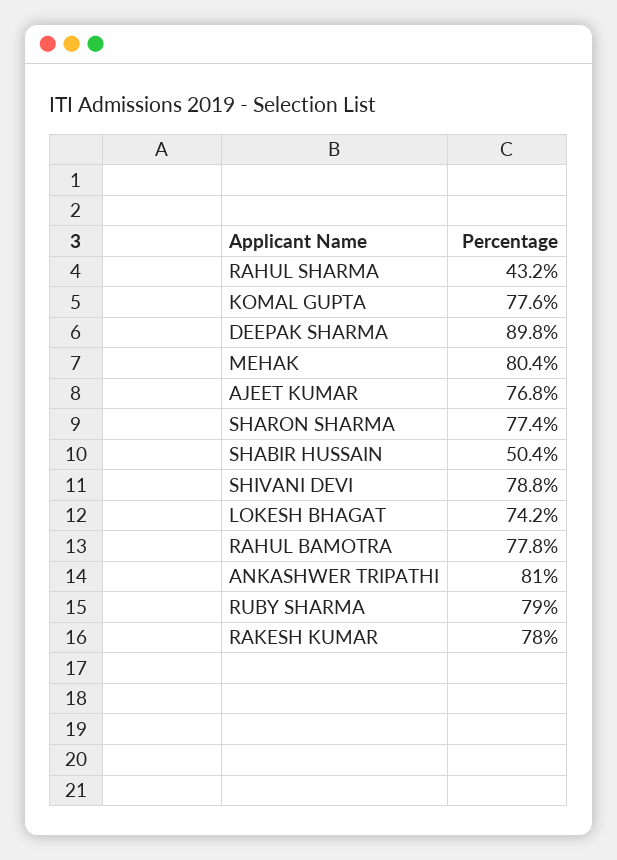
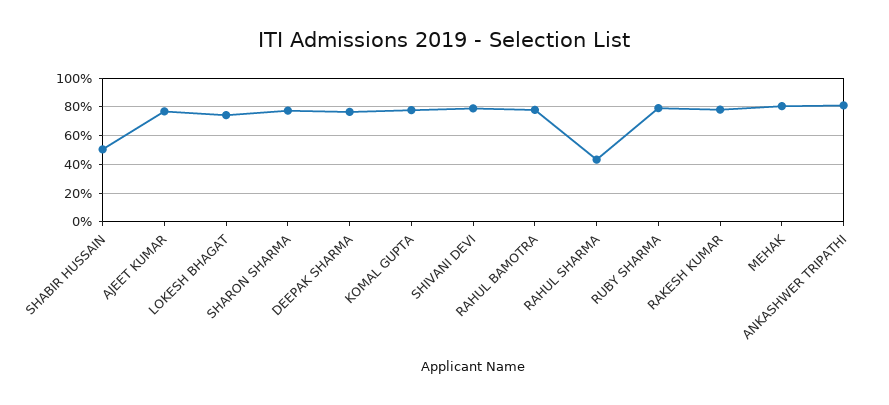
  {
    "RAHUL SHARMA": 43.2,
    "KOMAL GUPTA": 77.6,
-   "DEEPAK SHARMA": 89.8,
+   "DEEPAK SHARMA": 75,
    "MEHAK": 80.4,
    "AJEET KUMAR": 76.8,
    "SHARON SHARMA": 77.4,
    "SHABIR HUSSAIN": 50.4,
    "SHIVANI DEVI": 78.8,
    "LOKESH BHAGAT": 74.2,
    "RAHUL BAMOTRA": 77.8,
    "ANKASHWER TRIPATHI": 81,
    "RUBY SHARMA": 79,
    "RAKESH KUMAR": 78
  }

